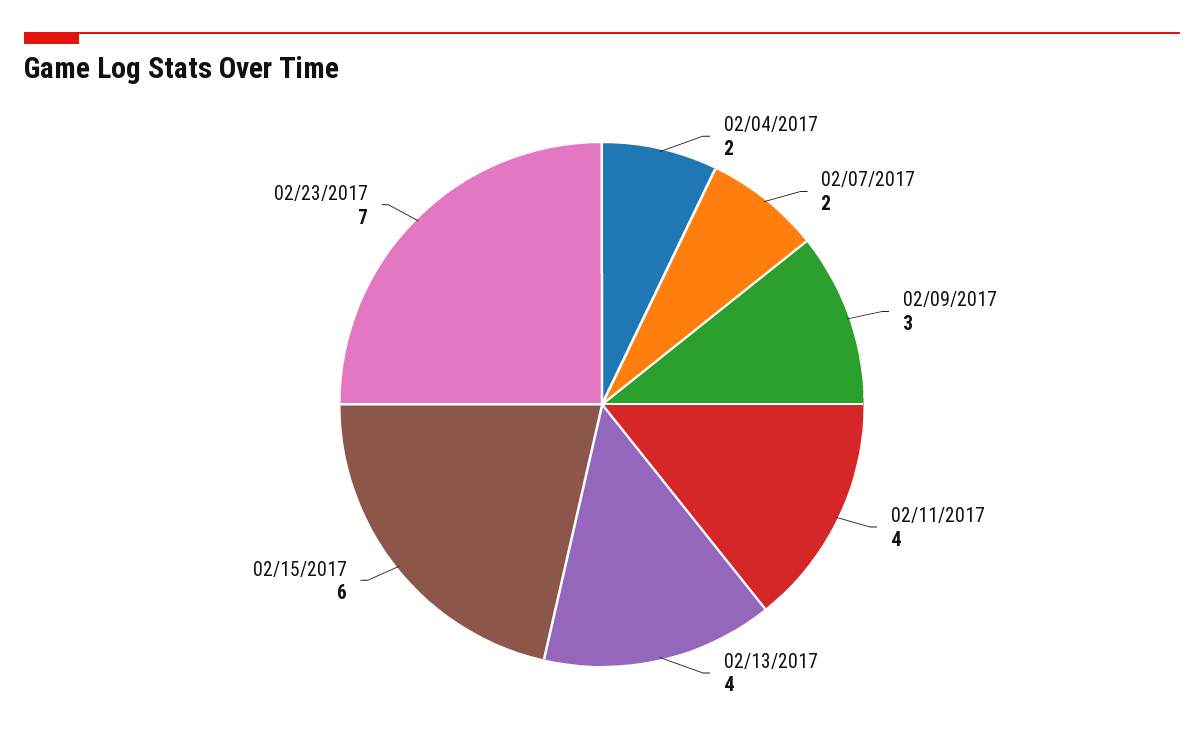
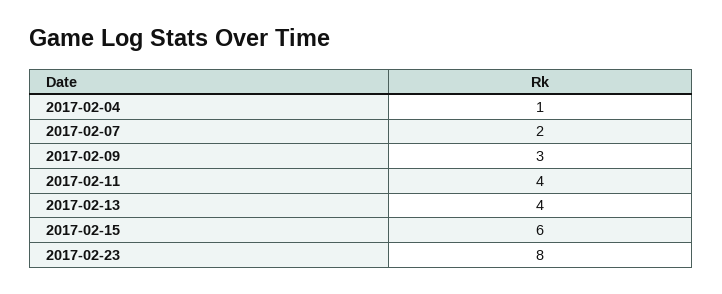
  {
-   "02/04/2017": 2,
+   "02/04/2017": 1,
    "02/07/2017": 2,
    "02/09/2017": 3,
    "02/11/2017": 4,
    "02/13/2017": 4,
    "02/15/2017": 6,
-   "02/23/2017": 7
+   "02/23/2017": 8
  }

